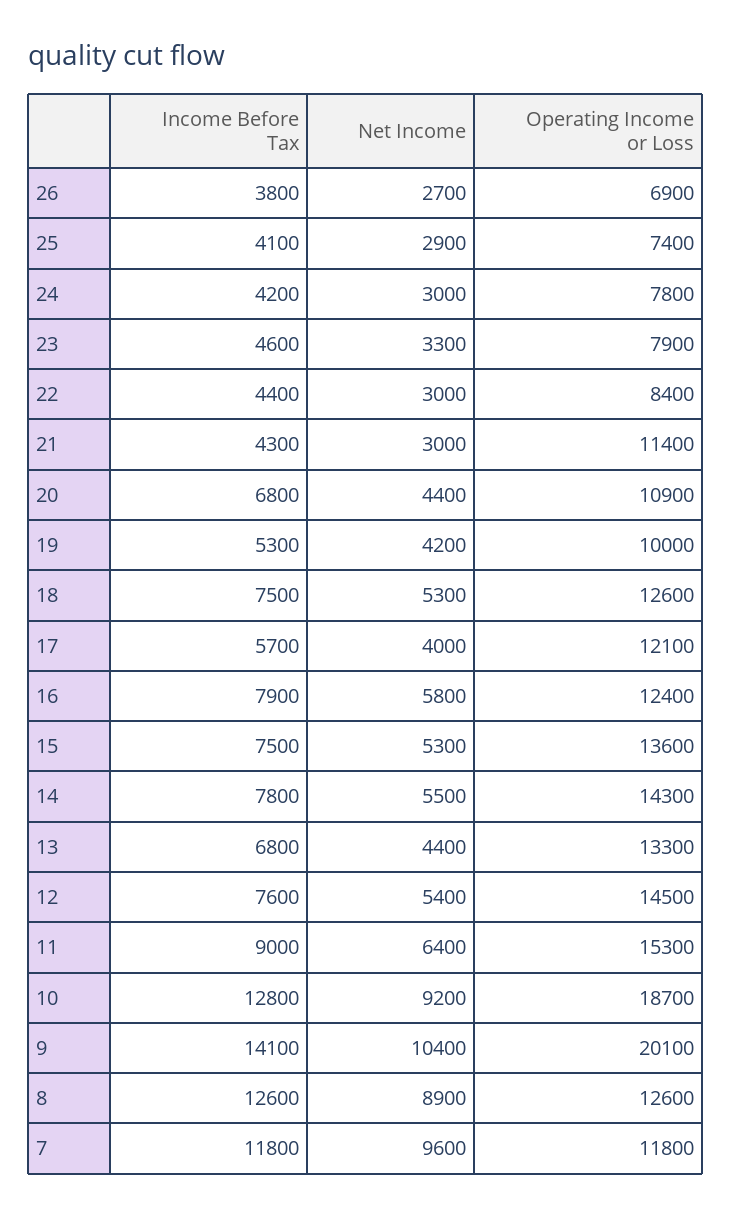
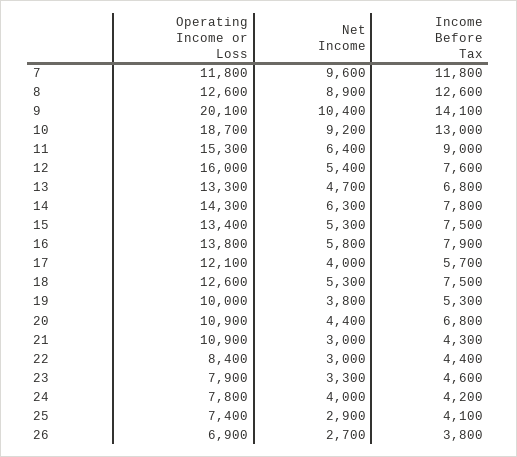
  {
    "Income Before Tax": {
      "26": 3800,
      "25": 4100,
      "24": 4200,
      "23": 4600,
      "22": 4400,
      "21": 4300,
      "20": 6800,
      "19": 5300,
      "18": 7500,
      "17": 5700,
      "16": 7900,
      "15": 7500,
      "14": 7800,
      "13": 6800,
      "12": 7600,
      "11": 9000,
-     "10": 12800,
+     "10": 13000,
      "9": 14100,
      "8": 12600,
      "7": 11800
    },
    "Net Income": {
      "26": 2700,
      "25": 2900,
-     "24": 3000,
+     "24": 4000,
      "23": 3300,
      "22": 3000,
      "21": 3000,
      "20": 4400,
-     "19": 4200,
+     "19": 3800,
      "18": 5300,
      "17": 4000,
      "16": 5800,
      "15": 5300,
-     "14": 5500,
+     "14": 6300,
-     "13": 4400,
+     "13": 4700,
      "12": 5400,
      "11": 6400,
      "10": 9200,
      "9": 10400,
      "8": 8900,
      "7": 9600
    },
    "Operating Income or Loss": {
      "26": 6900,
      "25": 7400,
      "24": 7800,
      "23": 7900,
      "22": 8400,
-     "21": 11400,
+     "21": 10900,
      "20": 10900,
      "19": 10000,
      "18": 12600,
      "17": 12100,
-     "16": 12400,
+     "16": 13800,
-     "15": 13600,
+     "15": 13400,
      "14": 14300,
      "13": 13300,
-     "12": 14500,
+     "12": 16000,
      "11": 15300,
      "10": 18700,
      "9": 20100,
      "8": 12600,
      "7": 11800
    }
  }

